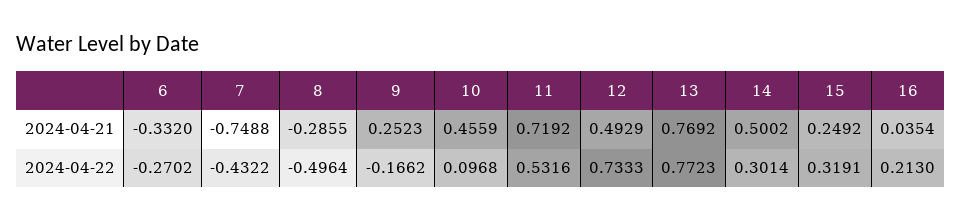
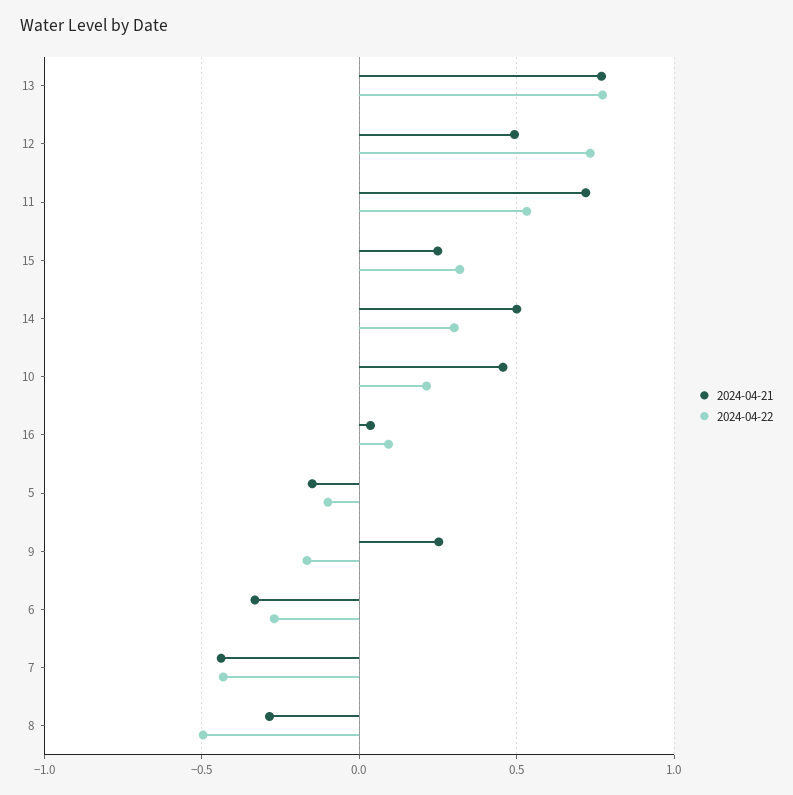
  {
    "2024-04-21": {
      "6": -0.332,
-     "7": -0.7488,
+     "7": -0.45,
      "8": -0.2855,
      "9": 0.2523,
      "10": 0.4559,
      "11": 0.7192,
      "12": 0.4929,
      "13": 0.7692,
      "14": 0.5002,
      "15": 0.2492,
-     "16": 0.0354
+     "16": 0.0354,
+     "5": -0.15
    },
    "2024-04-22": {
      "6": -0.2702,
      "7": -0.4322,
      "8": -0.4964,
      "9": -0.1662,
-     "10": 0.0968,
+     "10": 0.2,
      "11": 0.5316,
      "12": 0.7333,
      "13": 0.7723,
      "14": 0.3014,
      "15": 0.3191,
-     "16": 0.213
+     "16": 0.1,
+     "5": -0.1
    }
  }

